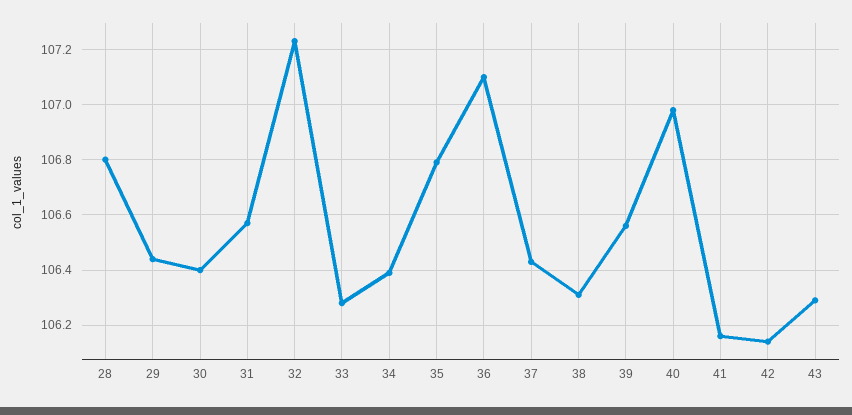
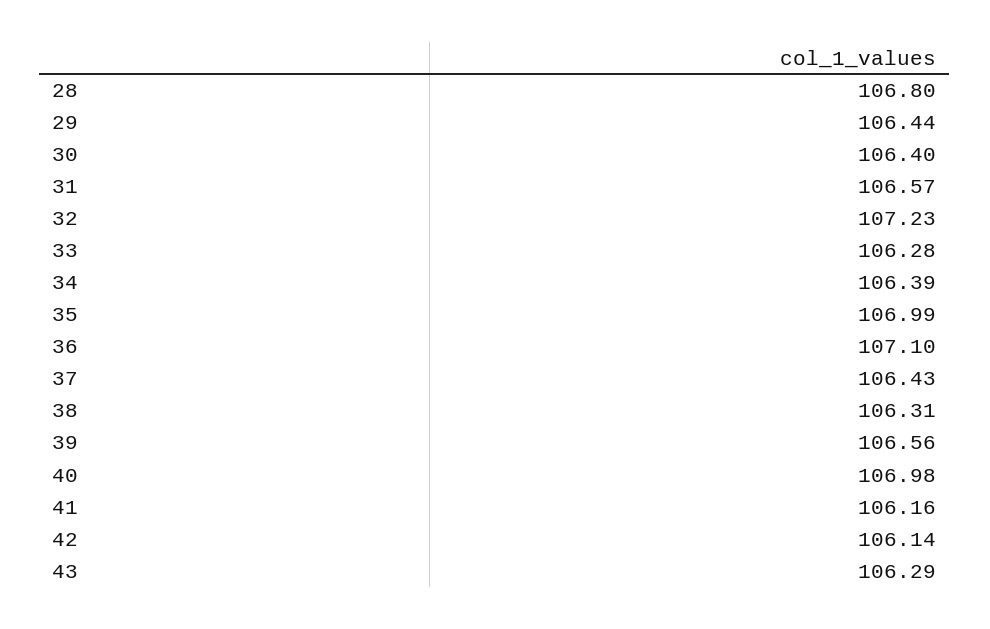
  {
    "28": 106.8,
    "29": 106.44,
    "30": 106.4,
    "31": 106.57,
    "32": 107.23,
    "33": 106.28,
    "34": 106.39,
-   "35": 106.8,
+   "35": 106.99,
    "36": 107.1,
    "37": 106.43,
    "38": 106.31,
    "39": 106.56,
    "40": 106.98,
    "41": 106.16,
    "42": 106.14,
    "43": 106.29
  }

